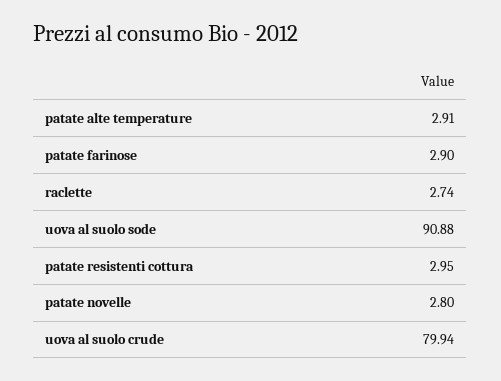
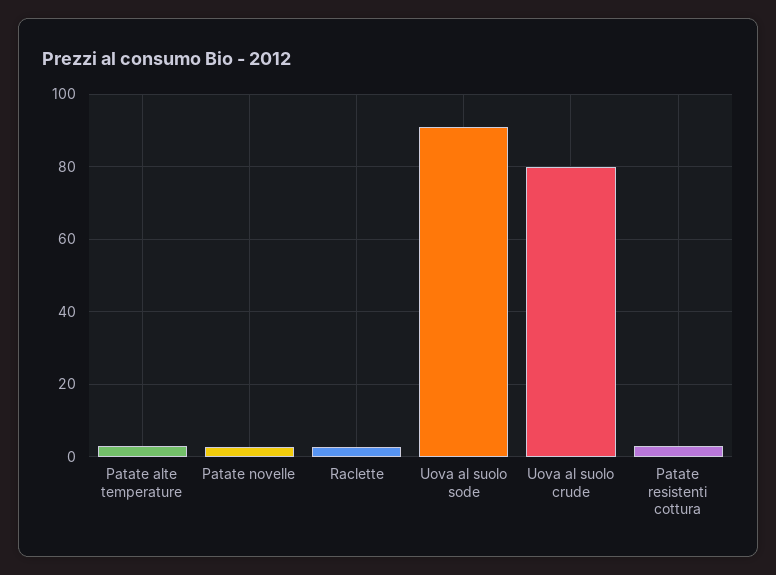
  {
    "patate alte temperature": 2.91,
-   "patate farinose": 2.9,
    "raclette": 2.74,
    "uova al suolo sode": 90.88,
    "patate resistenti cottura": 2.95,
    "patate novelle": 2.8,
    "uova al suolo crude": 79.94
  }

